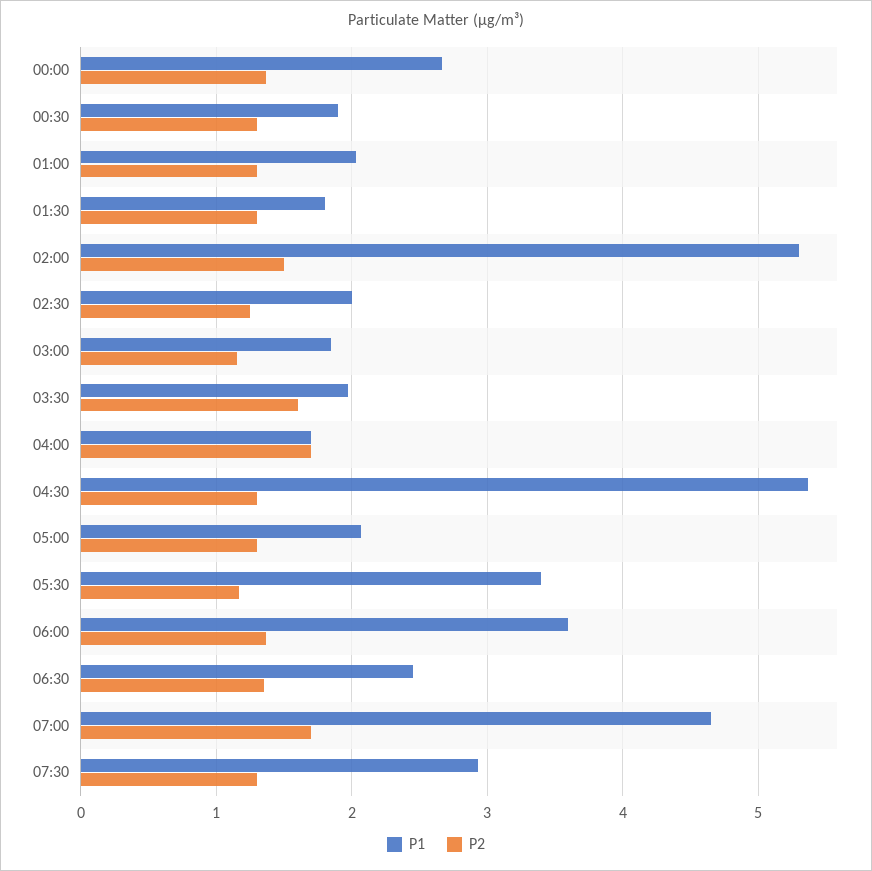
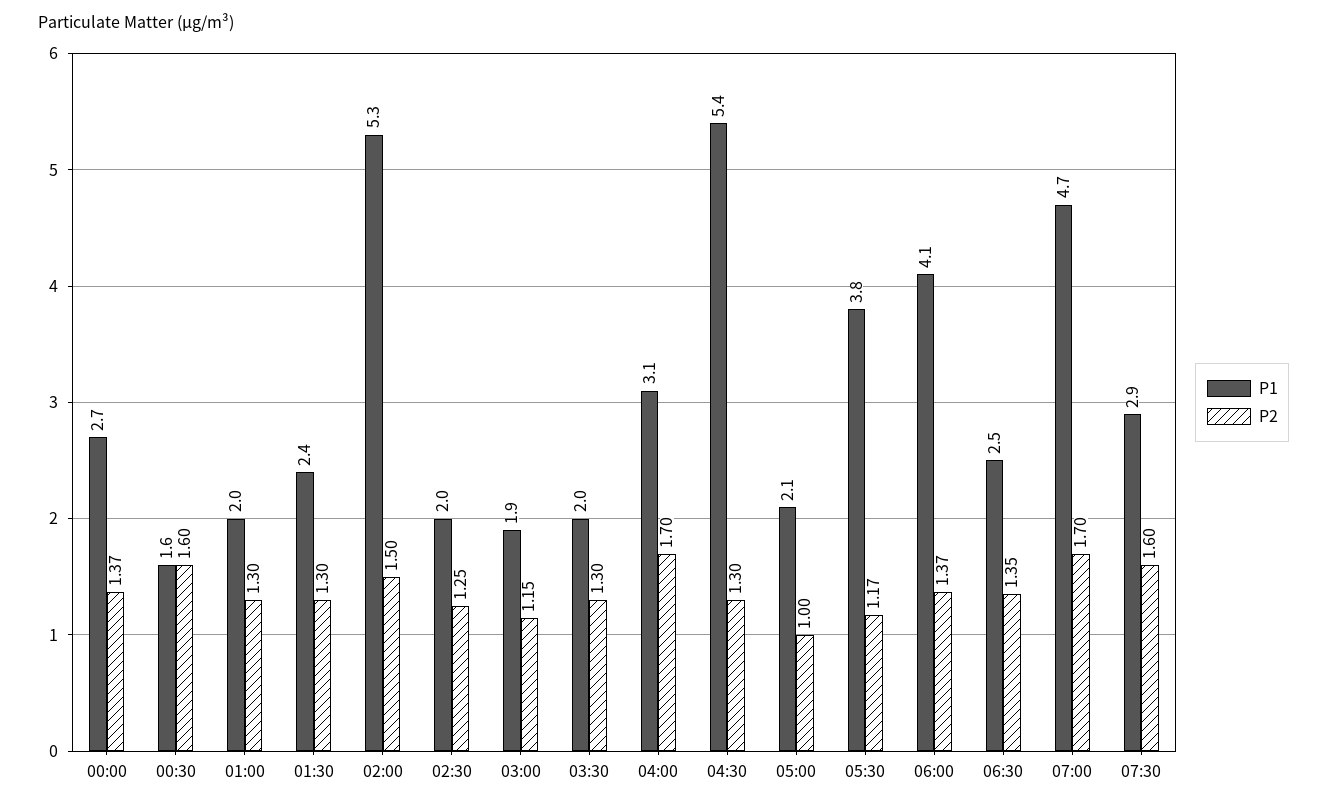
  {
    "P1": {
      "00:00": 2.7,
-     "00:30": 1.9,
+     "00:30": 1.6,
      "01:00": 2,
-     "01:30": 1.8,
+     "01:30": 2.4,
      "02:00": 5.3,
      "02:30": 2,
      "03:00": 1.9,
      "03:30": 2,
-     "04:00": 1.7,
+     "04:00": 3.1,
      "04:30": 5.4,
      "05:00": 2.1,
-     "05:30": 3.4,
+     "05:30": 3.8,
-     "06:00": 3.6,
+     "06:00": 4.1,
      "06:30": 2.5,
      "07:00": 4.7,
      "07:30": 2.9
    },
    "P2": {
      "00:00": 1.37,
-     "00:30": 1.3,
+     "00:30": 1.6,
      "01:00": 1.3,
      "01:30": 1.3,
      "02:00": 1.5,
      "02:30": 1.25,
      "03:00": 1.15,
-     "03:30": 1.6,
+     "03:30": 1.3,
      "04:00": 1.7,
      "04:30": 1.3,
-     "05:00": 1.3,
+     "05:00": 1,
      "05:30": 1.17,
      "06:00": 1.37,
      "06:30": 1.35,
      "07:00": 1.7,
-     "07:30": 1.3
+     "07:30": 1.6
    }
  }

